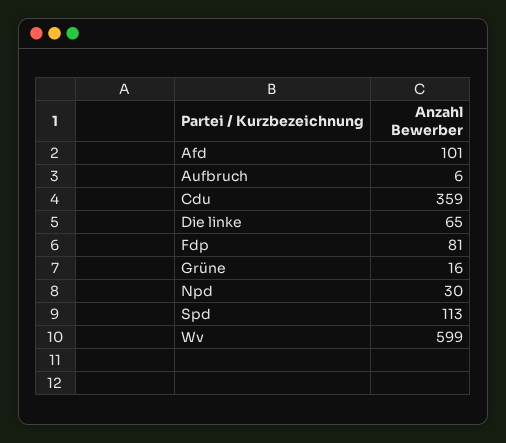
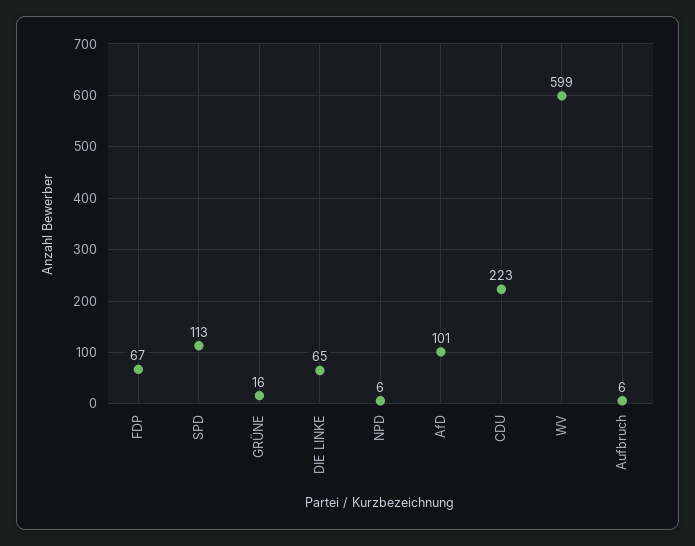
  {
    "Afd": 101,
    "Aufbruch": 6,
-   "Cdu": 359,
+   "Cdu": 223,
    "Die linke": 65,
-   "Fdp": 81,
+   "Fdp": 67,
    "Grüne": 16,
-   "Npd": 30,
+   "Npd": 6,
    "Spd": 113,
    "Wv": 599
  }

